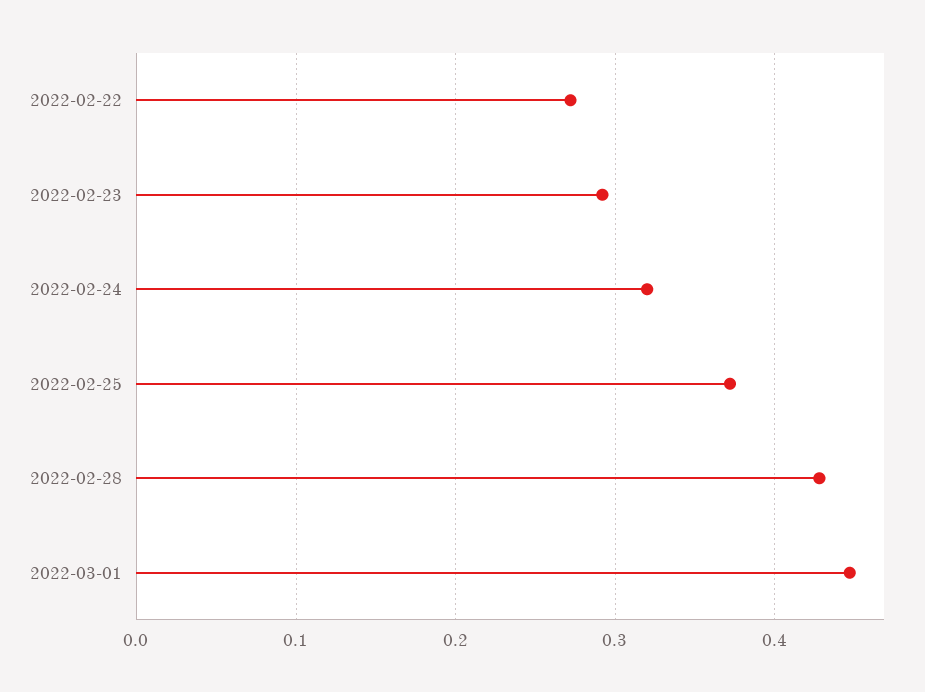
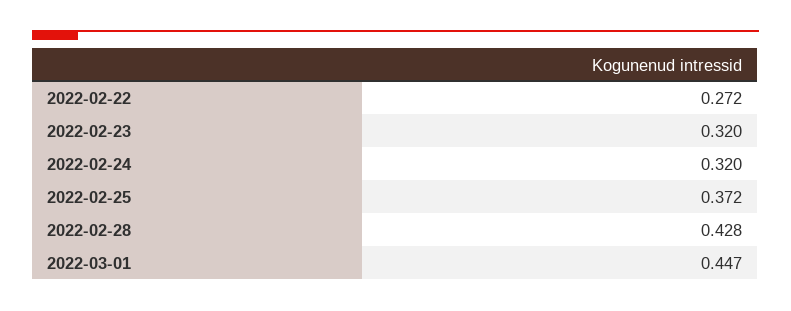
  {
    "2022-02-22": 0.272,
-   "2022-02-23": 0.29,
+   "2022-02-23": 0.32,
    "2022-02-24": 0.32,
    "2022-02-25": 0.372,
    "2022-02-28": 0.428,
    "2022-03-01": 0.447
  }

